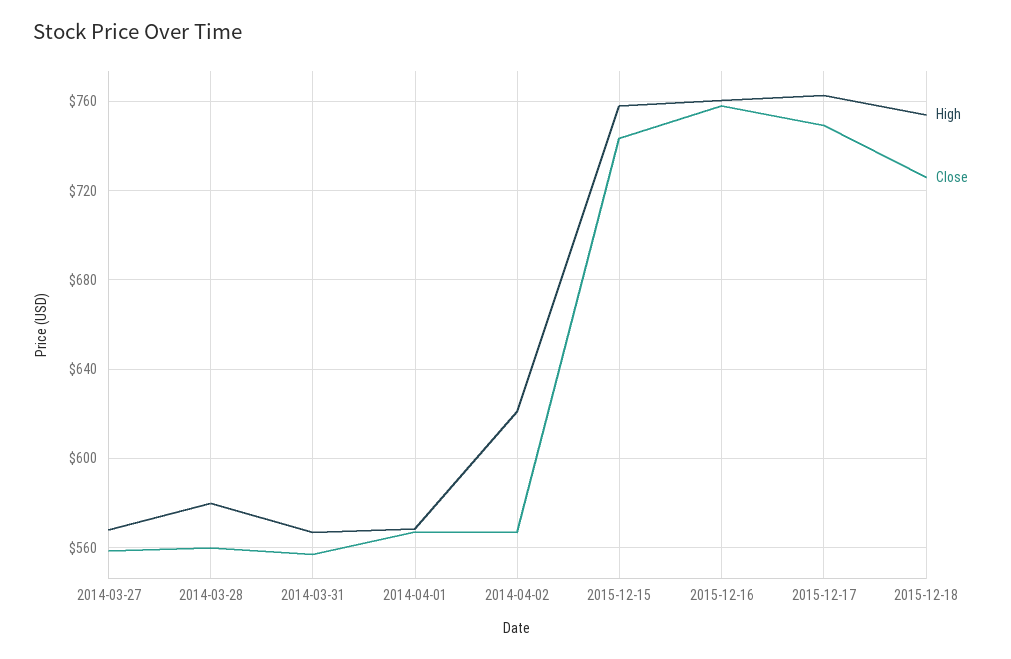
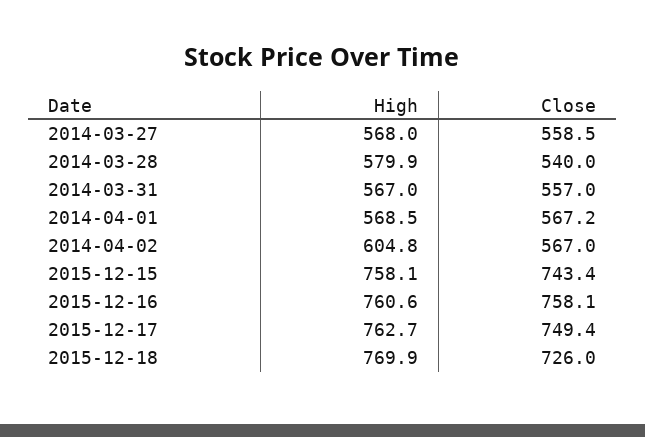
  {
    "High": {
      "2014-03-27": 568,
      "2014-03-28": 579.9,
      "2014-03-31": 567,
      "2014-04-01": 568.5,
-     "2014-04-02": 620,
+     "2014-04-02": 604.8,
      "2015-12-15": 758.1,
      "2015-12-16": 760.6,
      "2015-12-17": 762.7,
-     "2015-12-18": 755
+     "2015-12-18": 769.9
    },
    "Close": {
      "2014-03-27": 558.5,
-     "2014-03-28": 560,
+     "2014-03-28": 540,
      "2014-03-31": 557,
      "2014-04-01": 567.2,
      "2014-04-02": 567,
      "2015-12-15": 743.4,
      "2015-12-16": 758.1,
      "2015-12-17": 749.4,
      "2015-12-18": 726
    }
  }

